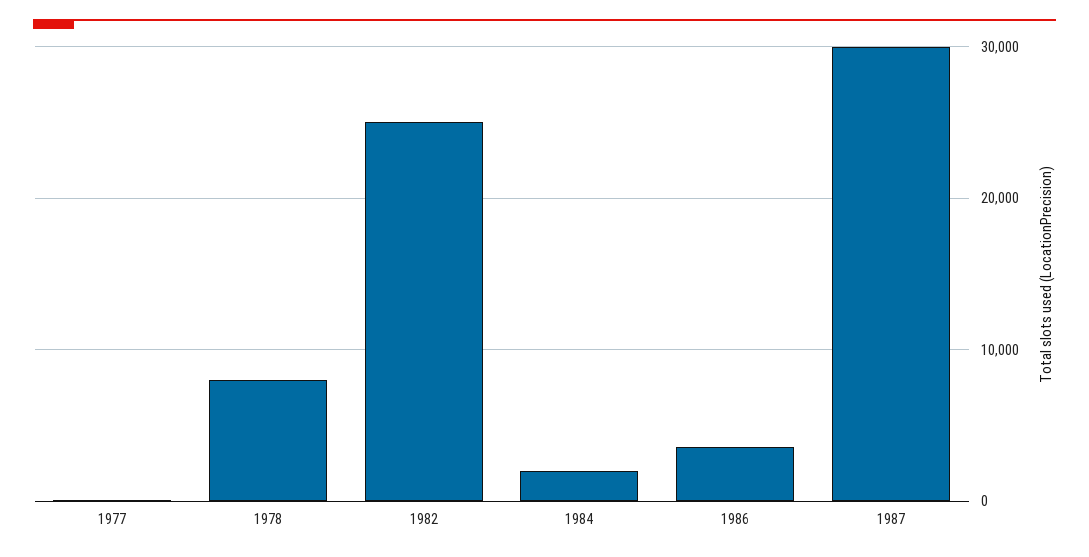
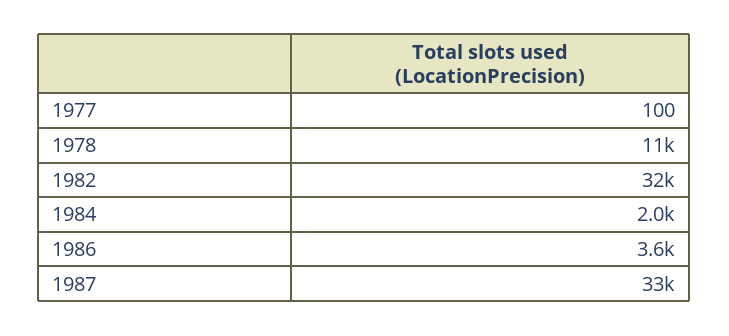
  {
    "1977": 100,
-   "1978": 8000,
+   "1978": 11000,
-   "1982": 25000,
+   "1982": 32000,
    "1984": 2000,
    "1986": 3600,
-   "1987": 30000
+   "1987": 33000
  }

